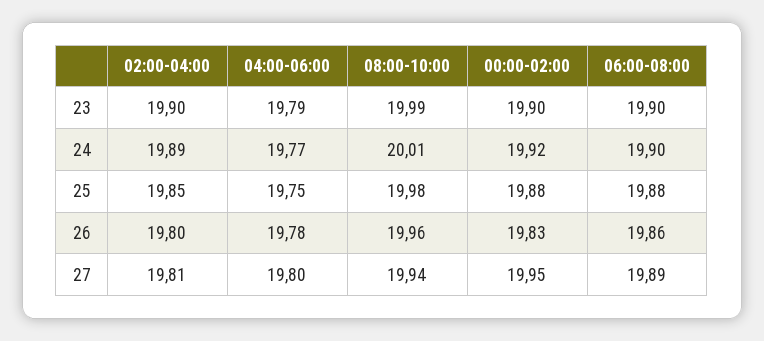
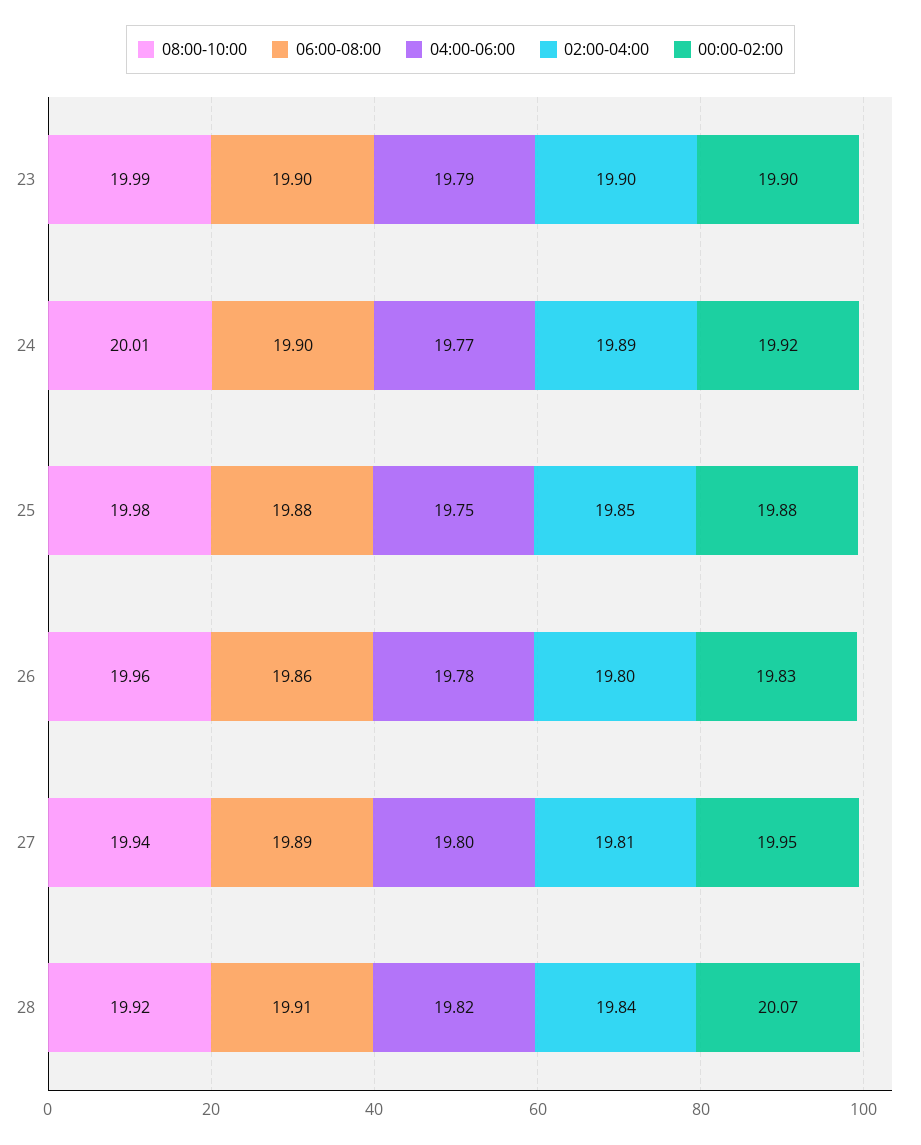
  {
    "02:00-04:00": {
      "23": 19.9,
      "24": 19.89,
      "25": 19.85,
      "26": 19.8,
-     "27": 19.81
+     "27": 19.81,
+     "28": 19.84
    },
    "04:00-06:00": {
      "23": 19.79,
      "24": 19.77,
      "25": 19.75,
      "26": 19.78,
-     "27": 19.8
+     "27": 19.8,
+     "28": 19.82
    },
    "08:00-10:00": {
      "23": 19.99,
      "24": 20.01,
      "25": 19.98,
      "26": 19.96,
-     "27": 19.94
+     "27": 19.94,
+     "28": 19.92
    },
    "00:00-02:00": {
      "23": 19.9,
      "24": 19.92,
      "25": 19.88,
      "26": 19.83,
-     "27": 19.95
+     "27": 19.95,
+     "28": 20.07
    },
    "06:00-08:00": {
      "23": 19.9,
      "24": 19.9,
      "25": 19.88,
      "26": 19.86,
-     "27": 19.89
+     "27": 19.89,
+     "28": 19.91
    }
  }

